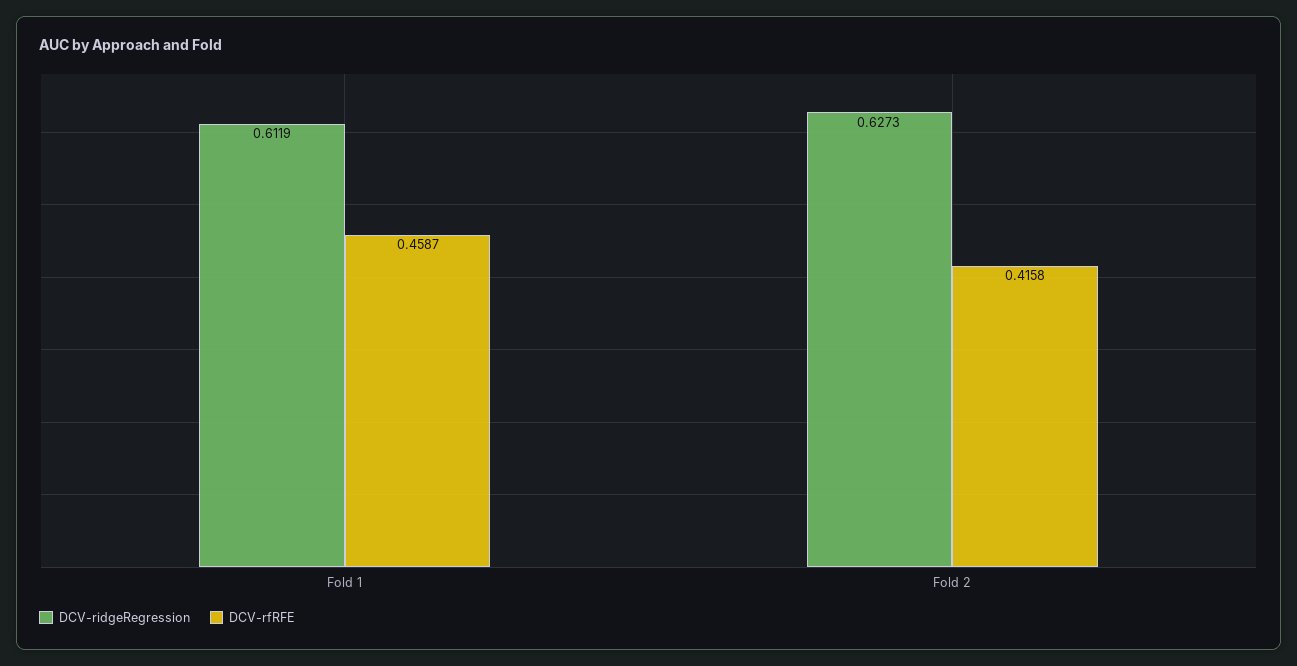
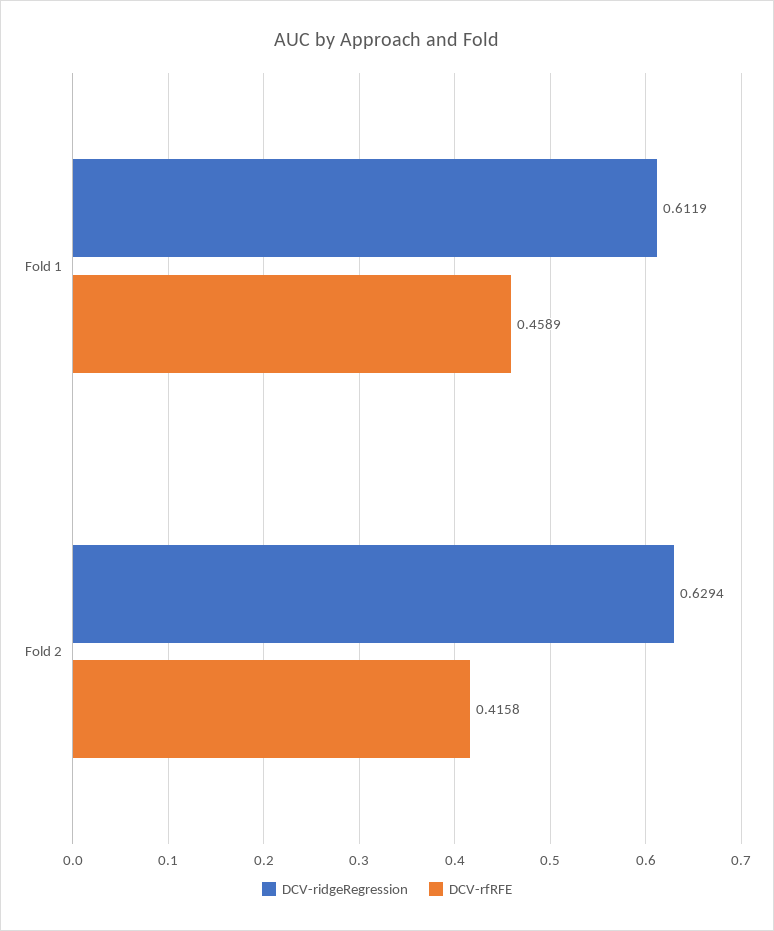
  {
    "DCV-ridgeRegression": {
      "Fold 1": 0.6119,
-     "Fold 2": 0.6273
+     "Fold 2": 0.6294
    },
    "DCV-rfRFE": {
-     "Fold 1": 0.4587,
+     "Fold 1": 0.4589,
      "Fold 2": 0.4158
    }
  }

